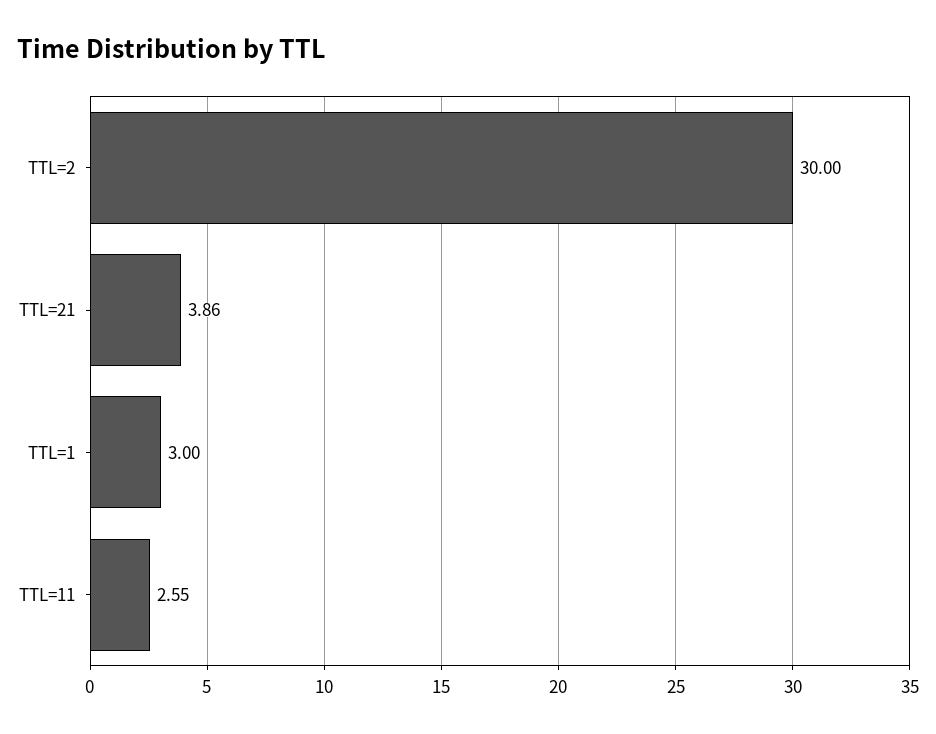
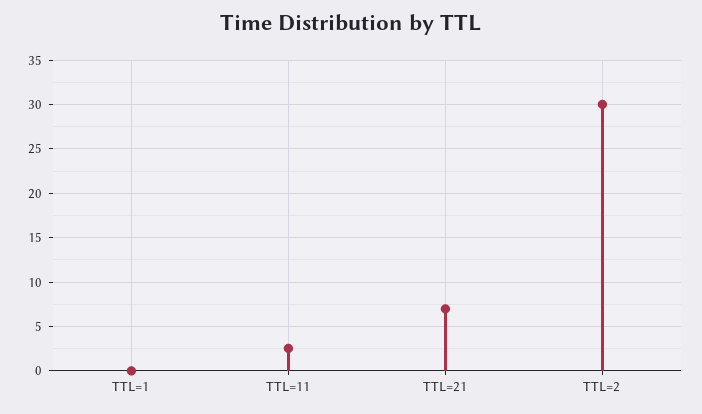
  {
    "TTL=2": 30,
-   "TTL=21": 3.86,
+   "TTL=21": 7,
-   "TTL=1": 3,
+   "TTL=1": 0,
    "TTL=11": 2.55
  }

